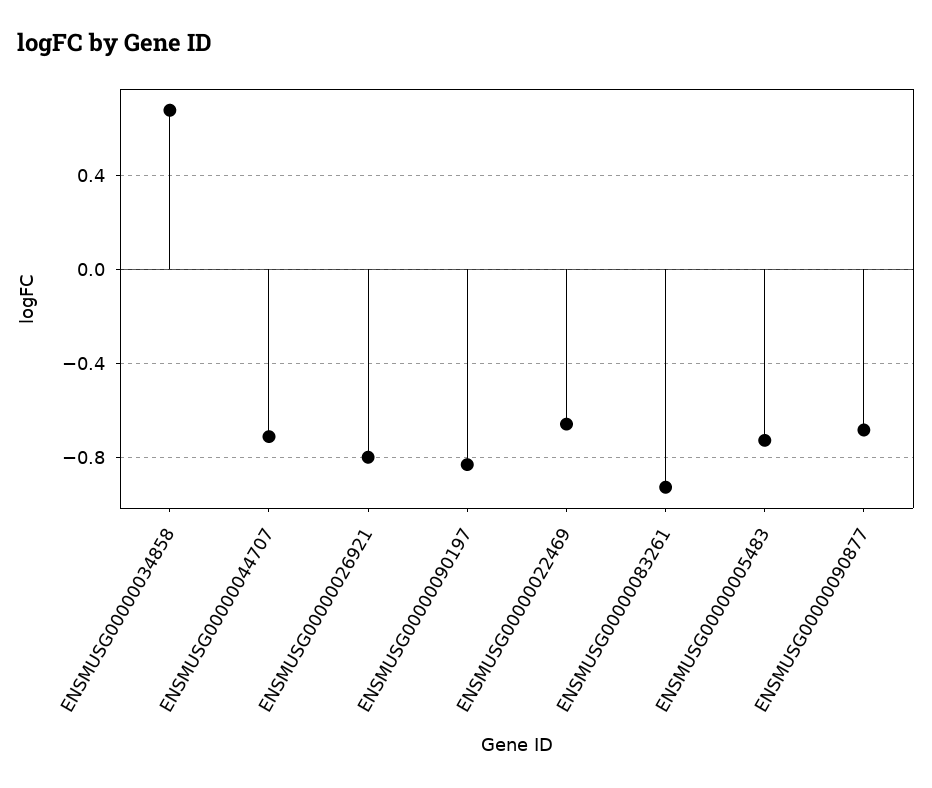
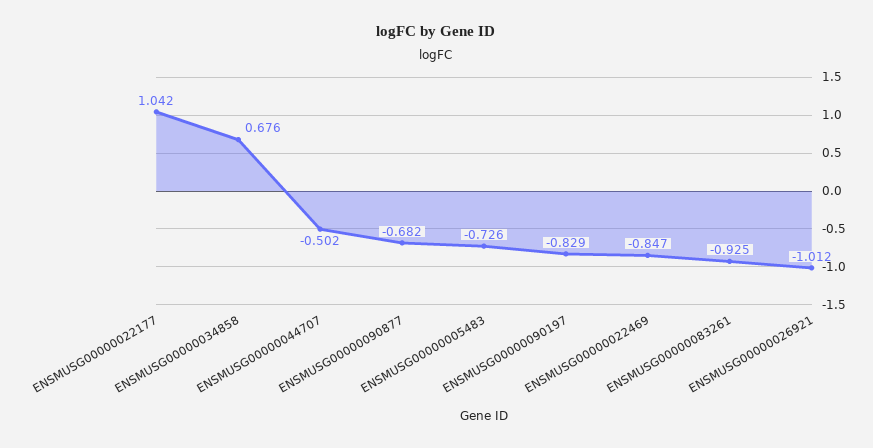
  {
    "ENSMUSG00000034858": 0.676,
-   "ENSMUSG00000044707": -0.7,
+   "ENSMUSG00000044707": -0.502,
-   "ENSMUSG00000026921": -0.8,
+   "ENSMUSG00000026921": -1.012,
    "ENSMUSG00000090197": -0.829,
-   "ENSMUSG00000022469": -0.65,
+   "ENSMUSG00000022469": -0.847,
    "ENSMUSG00000083261": -0.925,
    "ENSMUSG00000005483": -0.726,
-   "ENSMUSG00000090877": -0.682
+   "ENSMUSG00000090877": -0.682,
+   "ENSMUSG00000022177": 1.042
  }

